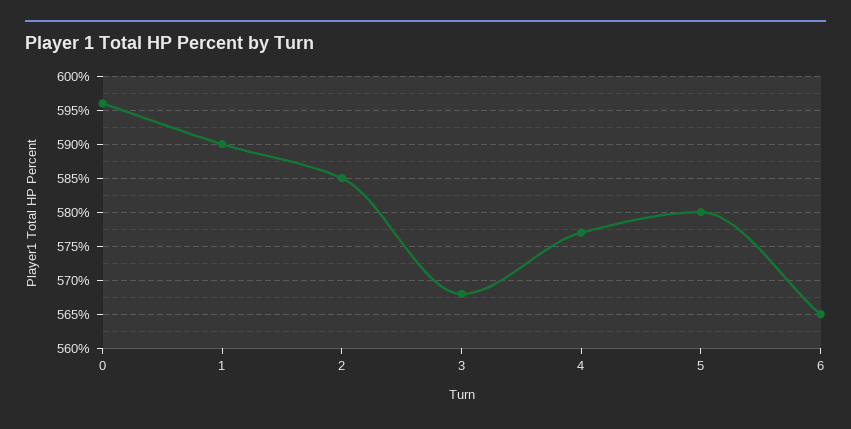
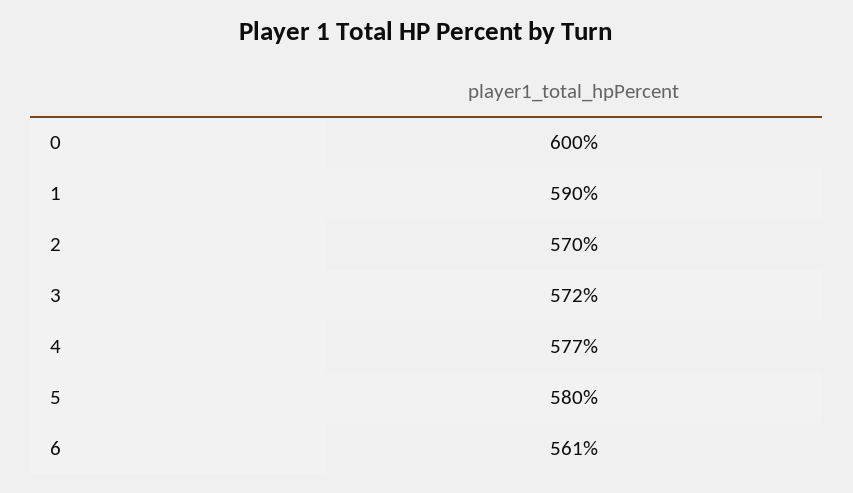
  {
-   "0": 596,
+   "0": 600,
    "1": 590,
-   "2": 585,
+   "2": 570,
-   "3": 568,
+   "3": 572,
    "4": 577,
    "5": 580,
-   "6": 565
+   "6": 561
  }

